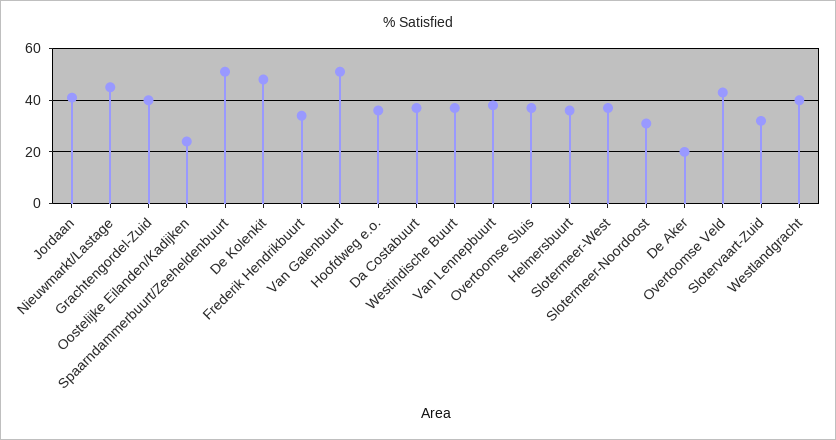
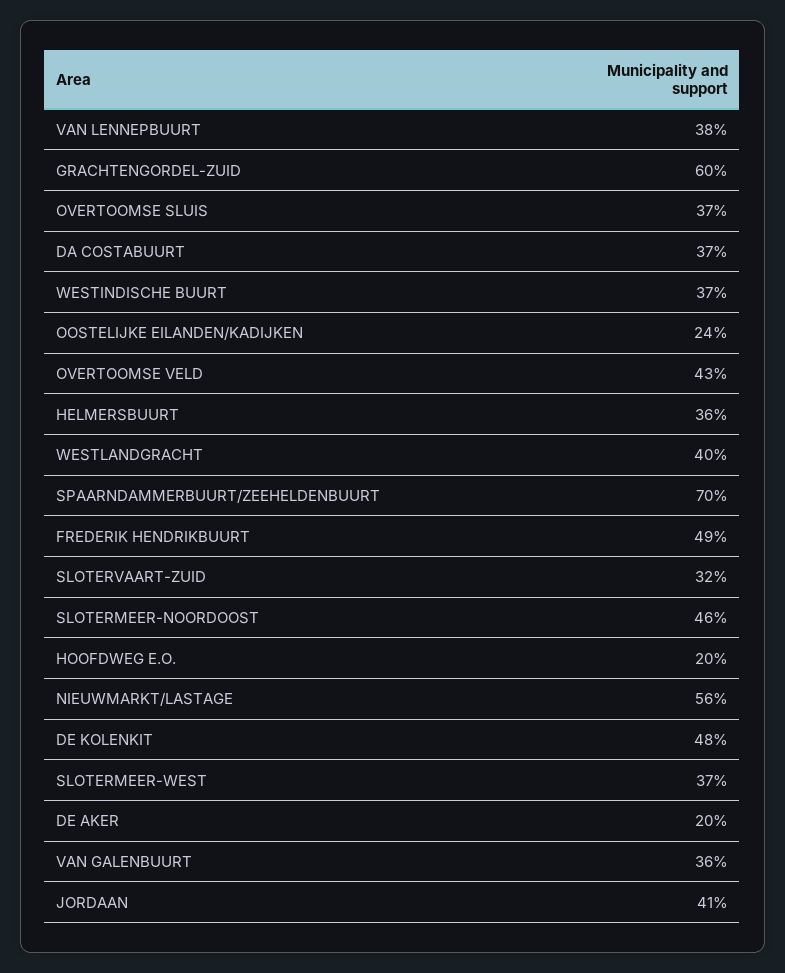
  {
    "Jordaan": 41,
-   "Nieuwmarkt/Lastage": 45,
+   "Nieuwmarkt/Lastage": 56,
-   "Grachtengordel-Zuid": 40,
+   "Grachtengordel-Zuid": 60,
    "Oostelijke Eilanden/Kadijken": 24,
-   "Spaarndammerbuurt/Zeeheldenbuurt": 50,
+   "Spaarndammerbuurt/Zeeheldenbuurt": 70,
    "De Kolenkit": 48,
-   "Frederik Hendrikbuurt": 35,
+   "Frederik Hendrikbuurt": 49,
-   "Van Galenbuurt": 50,
+   "Van Galenbuurt": 36,
-   "Hoofdweg e.o.": 35,
+   "Hoofdweg e.o.": 20,
    "Da Costabuurt": 37,
    "Westindische Buurt": 37,
    "Van Lennepbuurt": 38,
    "Overtoomse Sluis": 37,
    "Helmersbuurt": 36,
    "Slotermeer-West": 37,
-   "Slotermeer-Noordoost": 30,
+   "Slotermeer-Noordoost": 46,
    "De Aker": 20,
    "Overtoomse Veld": 43,
    "Slotervaart-Zuid": 32,
    "Westlandgracht": 40
  }

